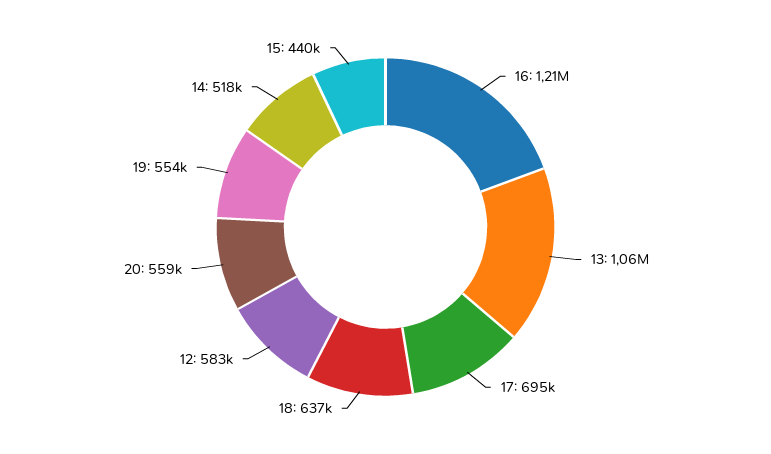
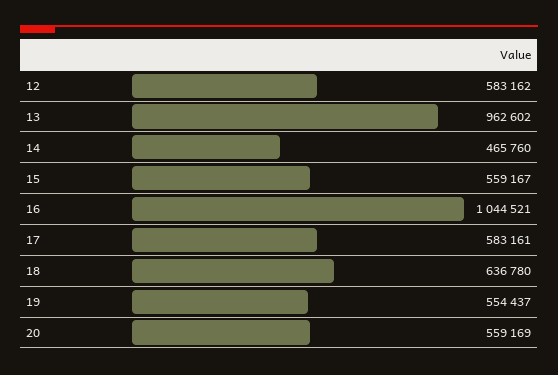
  {
-   "16": 1210000,
+   "16": 1044521,
-   "13": 1060000,
+   "13": 962602,
-   "17": 695000,
+   "17": 583161,
    "18": 636780,
    "12": 583162,
    "20": 559169,
    "19": 554437,
-   "14": 518000,
+   "14": 465760,
-   "15": 440000
+   "15": 559167
  }

